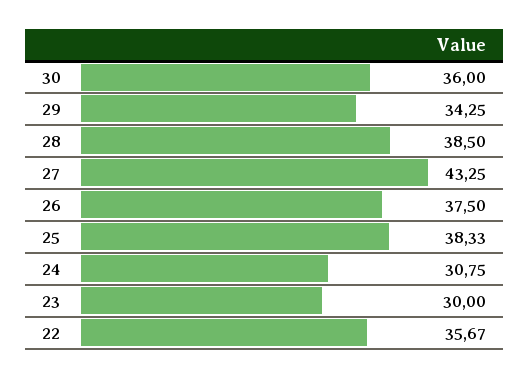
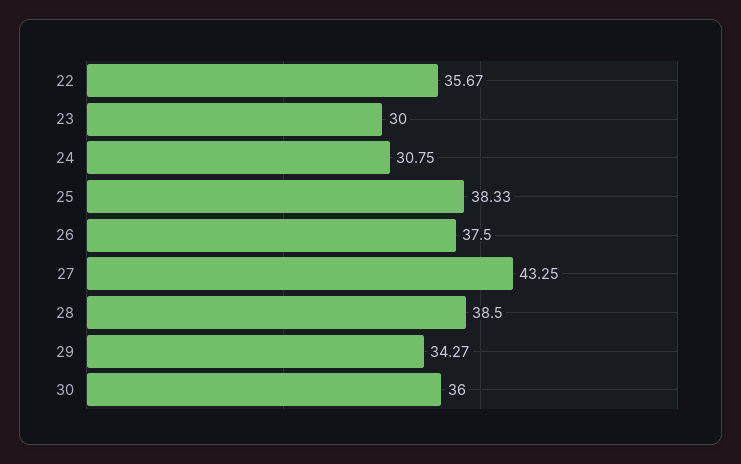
  {
    "30": 36,
-   "29": 34.25,
+   "29": 34.27,
    "28": 38.5,
    "27": 43.25,
    "26": 37.5,
    "25": 38.33,
    "24": 30.75,
    "23": 30,
    "22": 35.67
  }

